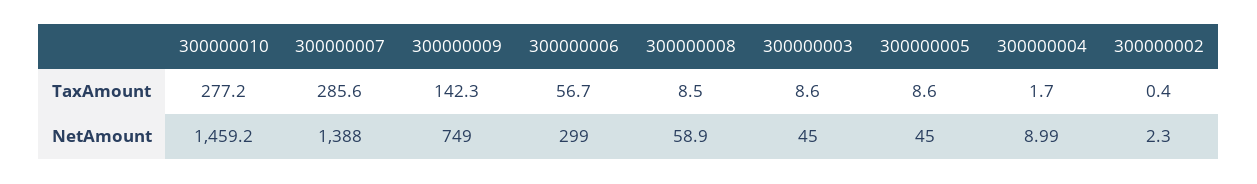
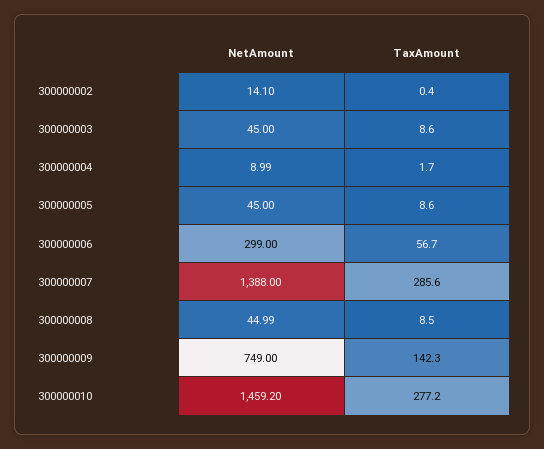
  {
    "300000010": {
      "TaxAmount": 277.2,
      "NetAmount": 1459.2
    },
    "300000007": {
      "TaxAmount": 285.6,
      "NetAmount": 1388
    },
    "300000009": {
      "TaxAmount": 142.3,
      "NetAmount": 749
    },
    "300000006": {
      "TaxAmount": 56.7,
      "NetAmount": 299
    },
    "300000008": {
      "TaxAmount": 8.5,
-     "NetAmount": 58.9
+     "NetAmount": 44.99
    },
    "300000003": {
      "TaxAmount": 8.6,
      "NetAmount": 45
    },
    "300000005": {
      "TaxAmount": 8.6,
      "NetAmount": 45
    },
    "300000004": {
      "TaxAmount": 1.7,
      "NetAmount": 8.99
    },
    "300000002": {
      "TaxAmount": 0.4,
-     "NetAmount": 2.3
+     "NetAmount": 14.1
    }
  }

